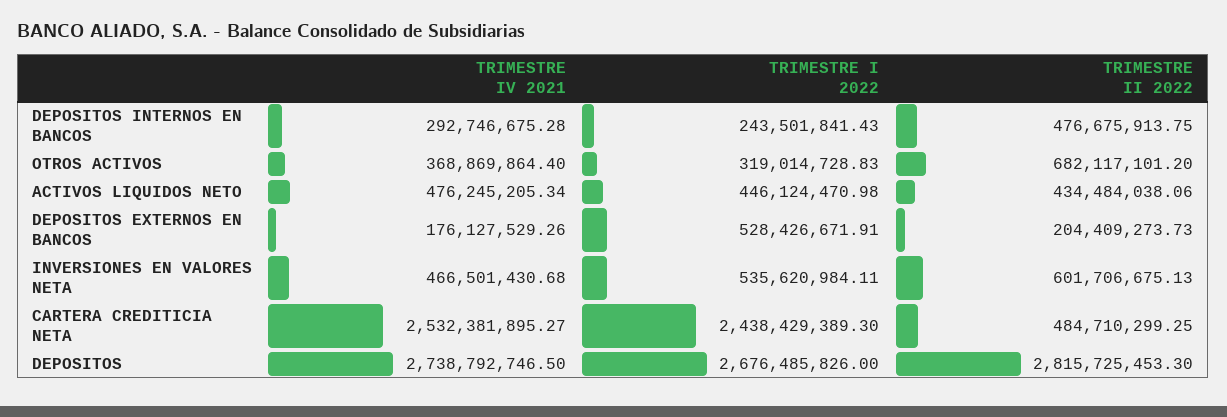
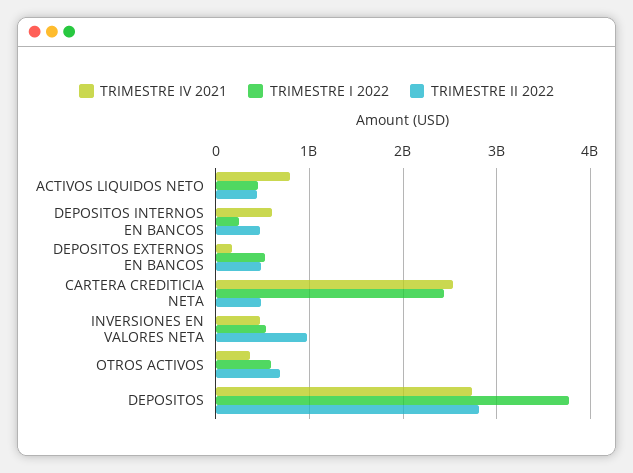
  {
    "TRIMESTRE IV 2021": {
-     "DEPOSITOS INTERNOS EN BANCOS": 292746675.28,
+     "DEPOSITOS INTERNOS EN BANCOS": 600000000,
      "OTROS ACTIVOS": 368869864.4,
-     "ACTIVOS LIQUIDOS NETO": 476245205.34,
+     "ACTIVOS LIQUIDOS NETO": 800000000,
      "DEPOSITOS EXTERNOS EN BANCOS": 176127529.26,
      "INVERSIONES EN VALORES NETA": 466501430.68,
      "CARTERA CREDITICIA NETA": 2532381895.27,
      "DEPOSITOS": 2738792746.5
    },
    "TRIMESTRE I 2022": {
      "DEPOSITOS INTERNOS EN BANCOS": 243501841.43,
-     "OTROS ACTIVOS": 319014728.83,
+     "OTROS ACTIVOS": 600000000,
      "ACTIVOS LIQUIDOS NETO": 446124470.98,
      "DEPOSITOS EXTERNOS EN BANCOS": 528426671.91,
      "INVERSIONES EN VALORES NETA": 535620984.11,
      "CARTERA CREDITICIA NETA": 2438429389.3,
-     "DEPOSITOS": 2676485826
+     "DEPOSITOS": 3800000000
    },
    "TRIMESTRE II 2022": {
      "DEPOSITOS INTERNOS EN BANCOS": 476675913.75,
      "OTROS ACTIVOS": 682117101.2,
      "ACTIVOS LIQUIDOS NETO": 434484038.06,
-     "DEPOSITOS EXTERNOS EN BANCOS": 204409273.73,
+     "DEPOSITOS EXTERNOS EN BANCOS": 500000000,
-     "INVERSIONES EN VALORES NETA": 601706675.13,
+     "INVERSIONES EN VALORES NETA": 1000000000,
      "CARTERA CREDITICIA NETA": 484710299.25,
      "DEPOSITOS": 2815725453.3
    }
  }

